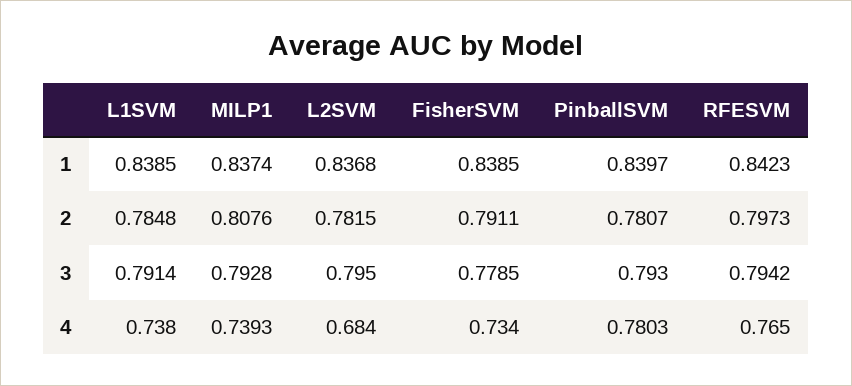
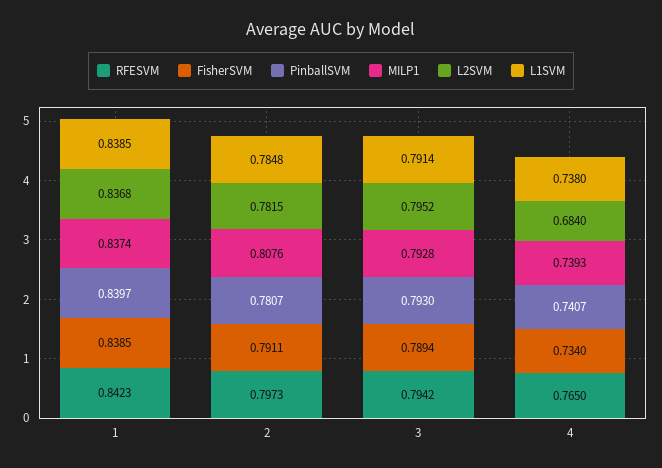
  {
    "L1SVM": {
      "1": 0.8385,
      "2": 0.7848,
      "3": 0.7914,
      "4": 0.738
    },
    "MILP1": {
      "1": 0.8374,
      "2": 0.8076,
      "3": 0.7928,
      "4": 0.7393
    },
    "L2SVM": {
      "1": 0.8368,
      "2": 0.7815,
-     "3": 0.795,
+     "3": 0.7952,
      "4": 0.684
    },
    "FisherSVM": {
      "1": 0.8385,
      "2": 0.7911,
-     "3": 0.7785,
+     "3": 0.7894,
      "4": 0.734
    },
    "PinballSVM": {
      "1": 0.8397,
      "2": 0.7807,
      "3": 0.793,
-     "4": 0.7803
+     "4": 0.7407
    },
    "RFESVM": {
      "1": 0.8423,
      "2": 0.7973,
      "3": 0.7942,
      "4": 0.765
    }
  }

